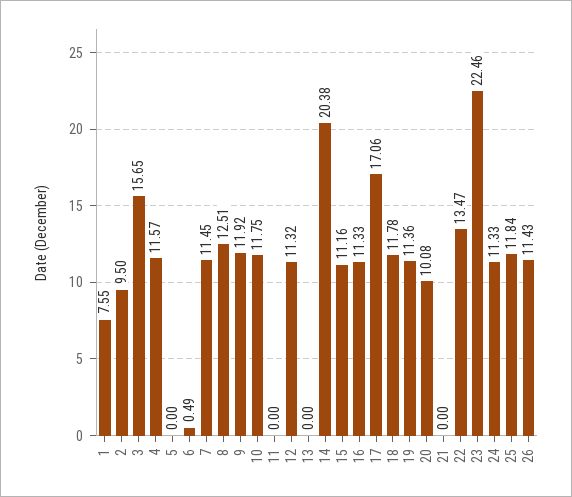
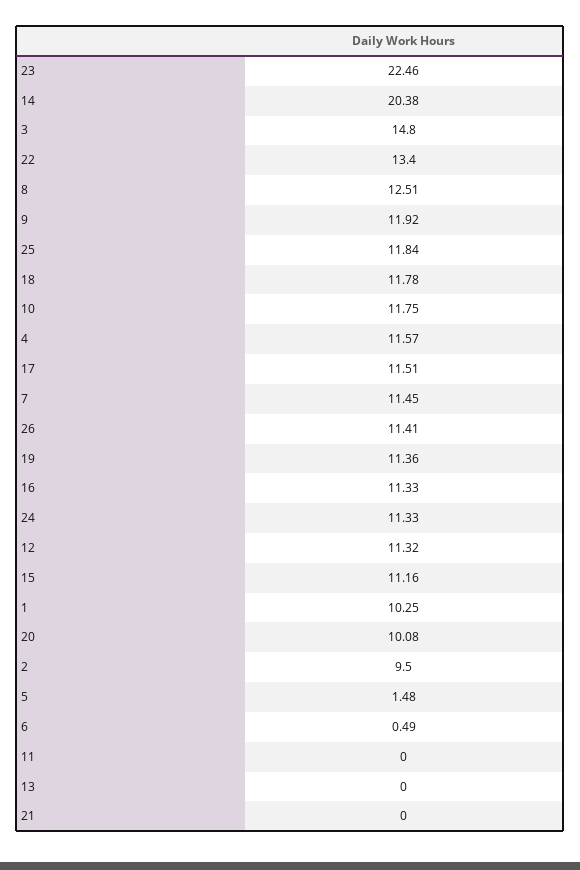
  {
-   "1": 7.55,
+   "1": 10.25,
    "2": 9.5,
-   "3": 15.65,
+   "3": 14.8,
    "4": 11.57,
-   "5": 0,
+   "5": 1.48,
    "6": 0.49,
    "7": 11.45,
    "8": 12.51,
    "9": 11.92,
    "10": 11.75,
    "11": 0,
    "12": 11.32,
    "13": 0,
    "14": 20.38,
    "15": 11.16,
    "16": 11.33,
-   "17": 17.06,
+   "17": 11.51,
    "18": 11.78,
    "19": 11.36,
    "20": 10.08,
    "21": 0,
-   "22": 13.47,
+   "22": 13.4,
    "23": 22.46,
    "24": 11.33,
    "25": 11.84,
-   "26": 11.43
+   "26": 11.41
  }

